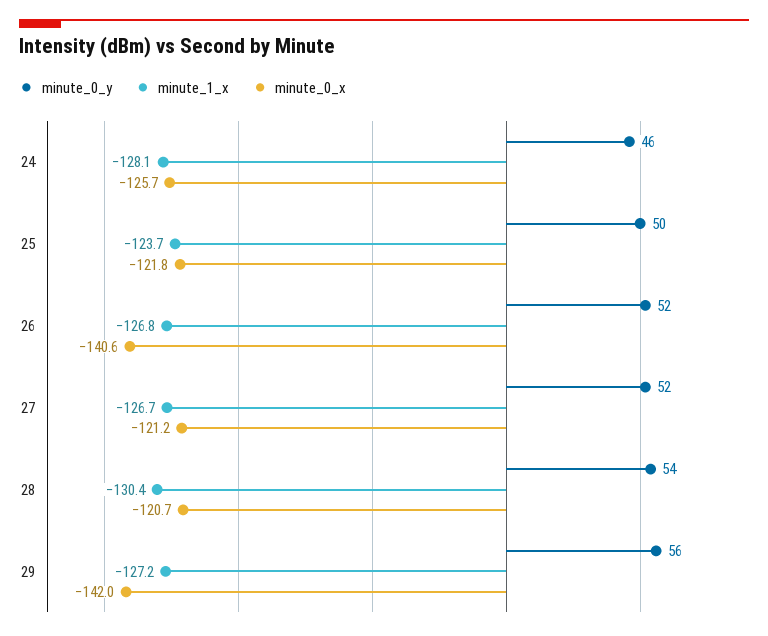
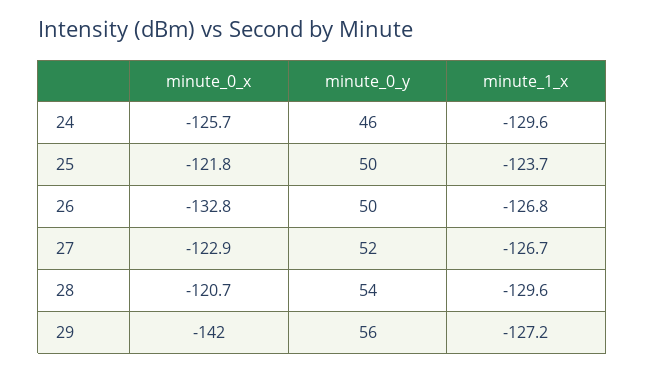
  {
    "minute_0_y": {
      "24": 46,
      "25": 50,
-     "26": 52,
+     "26": 50,
      "27": 52,
      "28": 54,
      "29": 56
    },
    "minute_1_x": {
-     "24": -128.1,
+     "24": -129.6,
      "25": -123.7,
      "26": -126.8,
      "27": -126.7,
-     "28": -130.4,
+     "28": -129.6,
      "29": -127.2
    },
    "minute_0_x": {
      "24": -125.7,
      "25": -121.8,
-     "26": -140.6,
+     "26": -132.8,
-     "27": -121.2,
+     "27": -122.9,
      "28": -120.7,
      "29": -142
    }
  }

